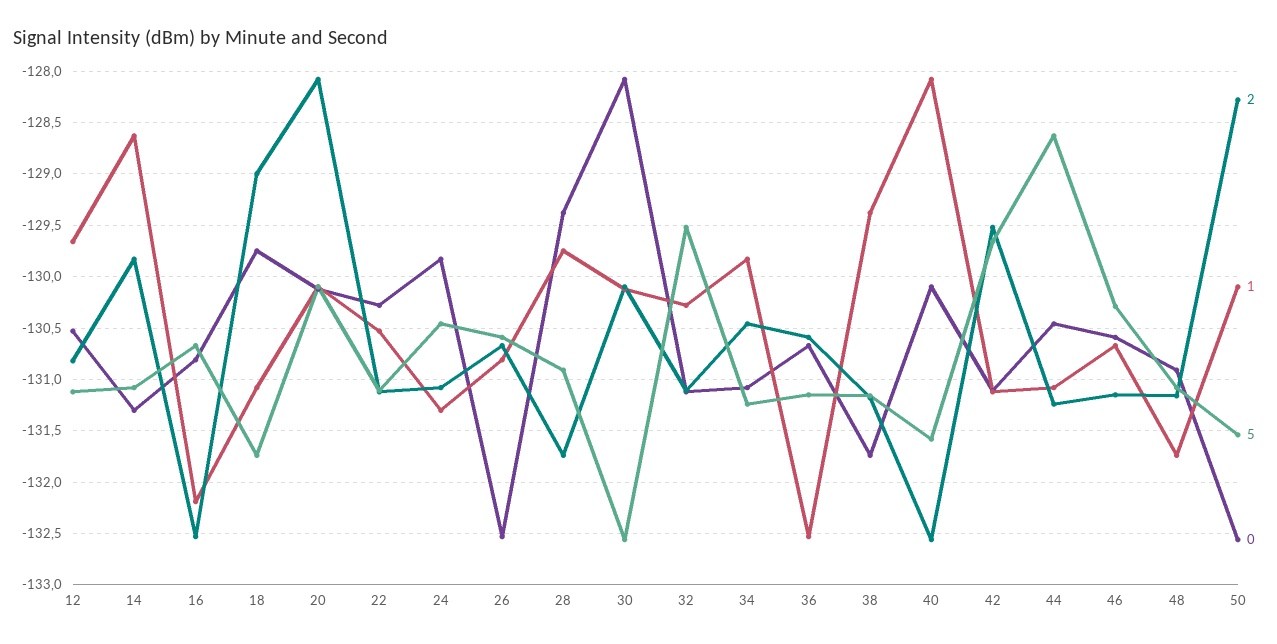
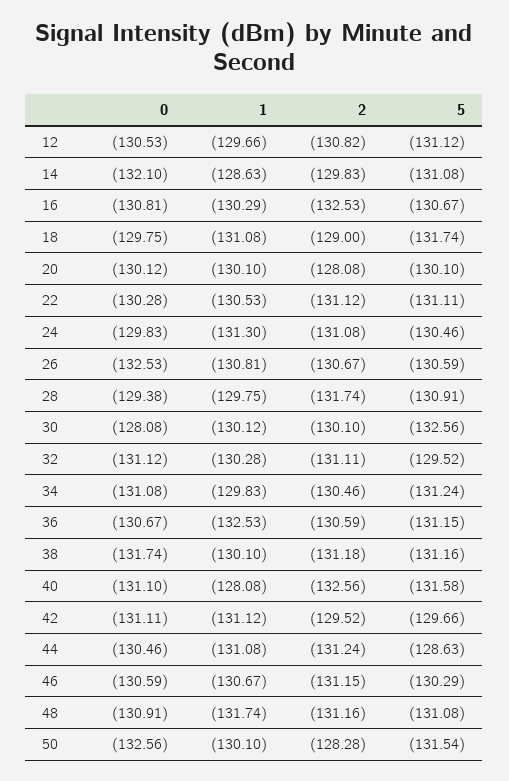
  {
    "2": {
      "12": -130.82,
      "14": -129.83,
      "16": -132.53,
      "18": -129,
      "20": -128.08,
      "22": -131.12,
      "24": -131.08,
      "26": -130.67,
      "28": -131.74,
      "30": -130.1,
      "32": -131.11,
      "34": -130.46,
      "36": -130.59,
      "38": -131.18,
      "40": -132.56,
      "42": -129.52,
      "44": -131.24,
      "46": -131.15,
      "48": -131.16,
      "50": -128.28
    },
    "1": {
      "12": -129.66,
      "14": -128.63,
-     "16": -132.2,
+     "16": -130.29,
      "18": -131.08,
      "20": -130.1,
      "22": -130.53,
      "24": -131.3,
      "26": -130.81,
      "28": -129.75,
      "30": -130.12,
      "32": -130.28,
      "34": -129.83,
      "36": -132.53,
-     "38": -129.4,
+     "38": -130.1,
      "40": -128.08,
      "42": -131.12,
      "44": -131.08,
      "46": -130.67,
      "48": -131.74,
      "50": -130.1
    },
    "5": {
      "12": -131.12,
      "14": -131.08,
      "16": -130.67,
      "18": -131.74,
      "20": -130.1,
      "22": -131.11,
      "24": -130.46,
      "26": -130.59,
      "28": -130.91,
      "30": -132.56,
      "32": -129.52,
      "34": -131.24,
      "36": -131.15,
      "38": -131.16,
      "40": -131.58,
      "42": -129.66,
      "44": -128.63,
      "46": -130.29,
      "48": -131.08,
      "50": -131.54
    },
    "0": {
      "12": -130.53,
-     "14": -131.3,
+     "14": -132.1,
      "16": -130.81,
      "18": -129.75,
      "20": -130.12,
      "22": -130.28,
      "24": -129.83,
      "26": -132.53,
      "28": -129.38,
      "30": -128.08,
      "32": -131.12,
      "34": -131.08,
      "36": -130.67,
      "38": -131.74,
-     "40": -130.1,
+     "40": -131.1,
      "42": -131.11,
      "44": -130.46,
      "46": -130.59,
      "48": -130.91,
      "50": -132.56
    }
  }

